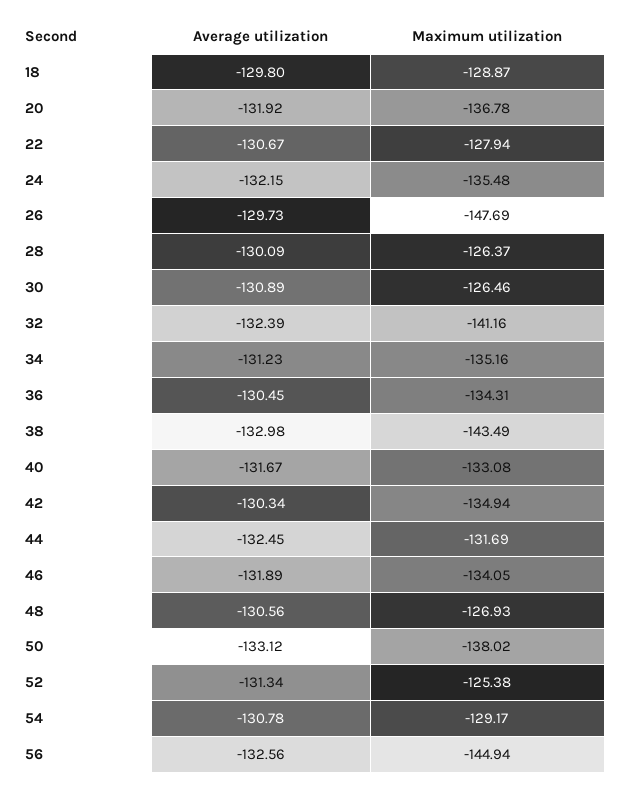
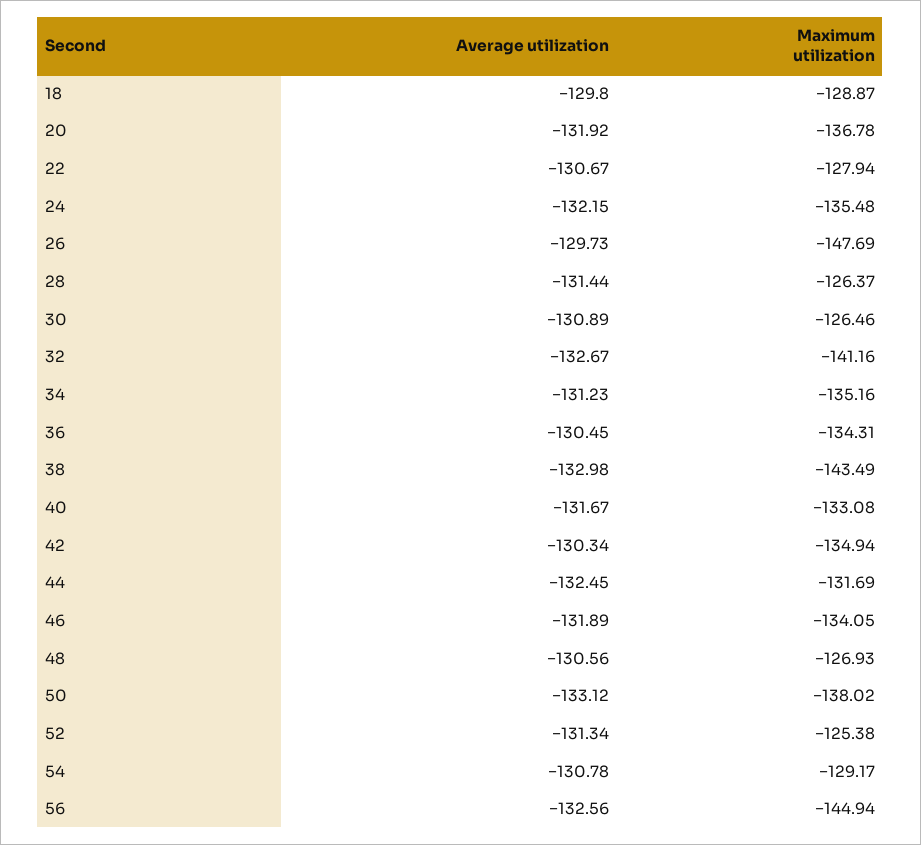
  {
    "Average utilization": {
      "18": -129.8,
      "20": -131.92,
      "22": -130.67,
      "24": -132.15,
      "26": -129.73,
-     "28": -130.09,
+     "28": -131.44,
      "30": -130.89,
-     "32": -132.39,
+     "32": -132.67,
      "34": -131.23,
      "36": -130.45,
      "38": -132.98,
      "40": -131.67,
      "42": -130.34,
      "44": -132.45,
      "46": -131.89,
      "48": -130.56,
      "50": -133.12,
      "52": -131.34,
      "54": -130.78,
      "56": -132.56
    },
    "Maximum utilization": {
      "18": -128.87,
      "20": -136.78,
      "22": -127.94,
      "24": -135.48,
      "26": -147.69,
      "28": -126.37,
      "30": -126.46,
      "32": -141.16,
      "34": -135.16,
      "36": -134.31,
      "38": -143.49,
      "40": -133.08,
      "42": -134.94,
      "44": -131.69,
      "46": -134.05,
      "48": -126.93,
      "50": -138.02,
      "52": -125.38,
      "54": -129.17,
      "56": -144.94
    }
  }

